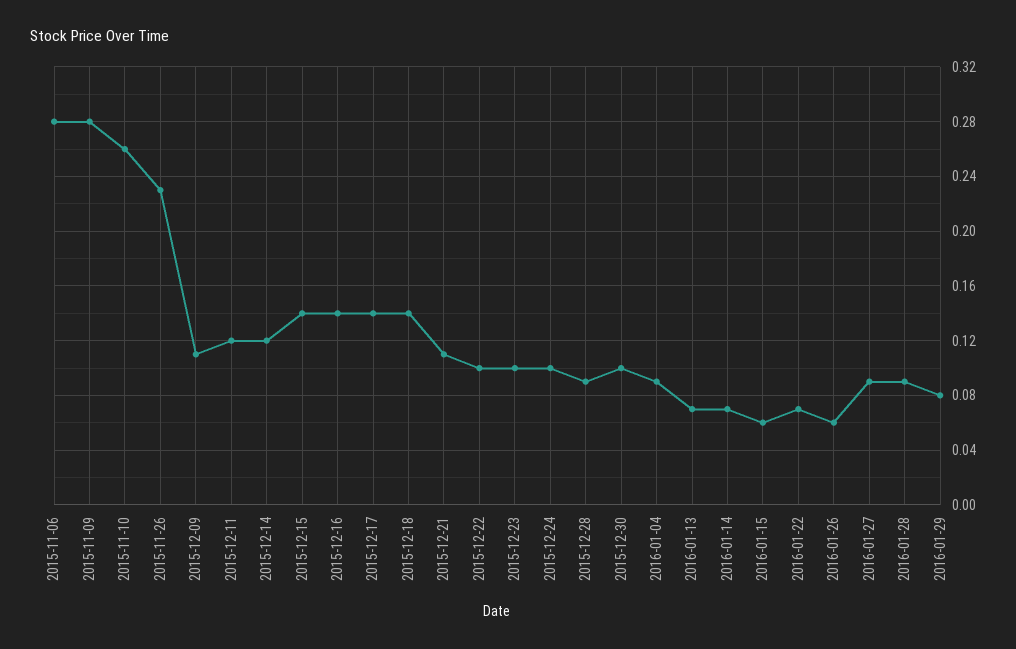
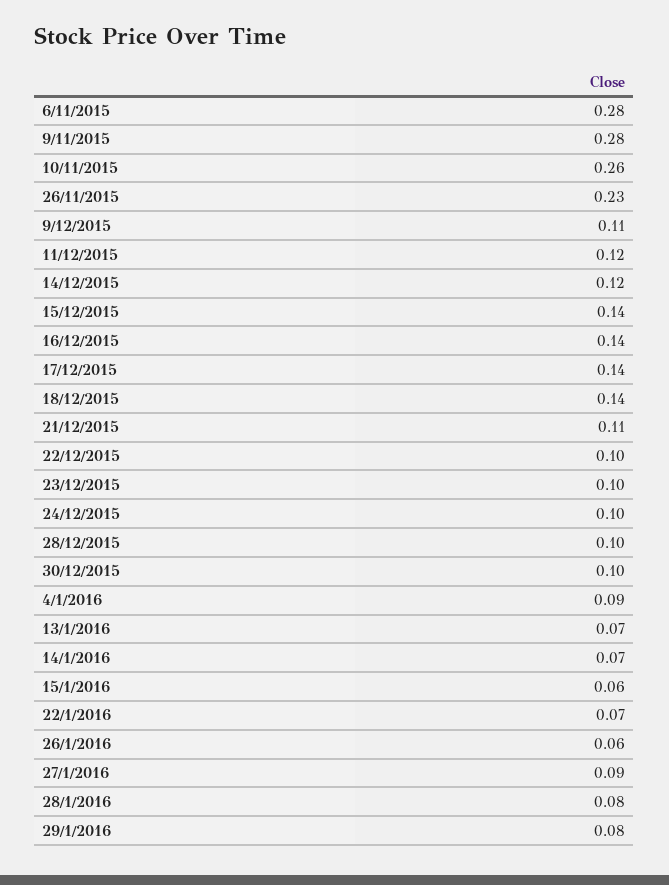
  {
    "2015-11-06": 0.28,
    "2015-11-09": 0.28,
    "2015-11-10": 0.26,
    "2015-11-26": 0.23,
    "2015-12-09": 0.11,
    "2015-12-11": 0.12,
    "2015-12-14": 0.12,
    "2015-12-15": 0.14,
    "2015-12-16": 0.14,
    "2015-12-17": 0.14,
    "2015-12-18": 0.14,
    "2015-12-21": 0.11,
    "2015-12-22": 0.1,
    "2015-12-23": 0.1,
    "2015-12-24": 0.1,
-   "2015-12-28": 0.09,
+   "2015-12-28": 0.1,
    "2015-12-30": 0.1,
    "2016-01-04": 0.09,
    "2016-01-13": 0.07,
    "2016-01-14": 0.07,
    "2016-01-15": 0.06,
    "2016-01-22": 0.07,
    "2016-01-26": 0.06,
    "2016-01-27": 0.09,
-   "2016-01-28": 0.09,
+   "2016-01-28": 0.08,
    "2016-01-29": 0.08
  }

